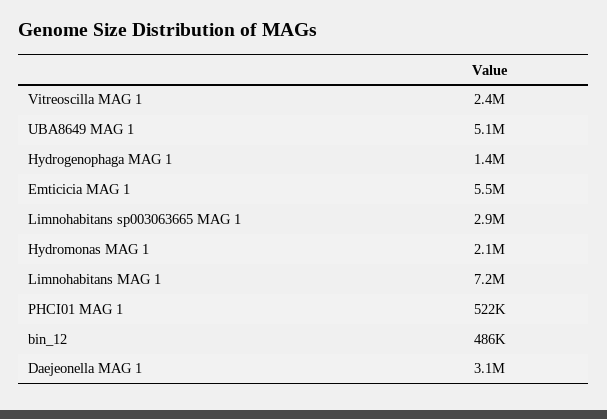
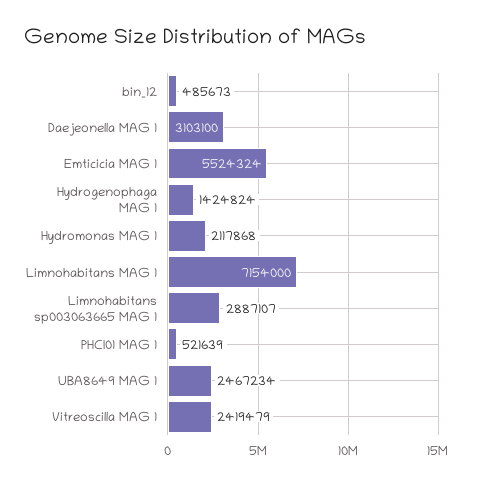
  {
    "Vitreoscilla MAG 1": 2419479,
-   "UBA8649 MAG 1": 5100000,
+   "UBA8649 MAG 1": 2467234,
    "Hydrogenophaga MAG 1": 1424824,
    "Emticicia MAG 1": 5524324,
    "Limnohabitans sp003063665 MAG 1": 2887107,
    "Hydromonas MAG 1": 2117868,
    "Limnohabitans MAG 1": 7154000,
    "PHCI01 MAG 1": 521639,
    "bin_12": 485673,
    "Daejeonella MAG 1": 3103100
  }

